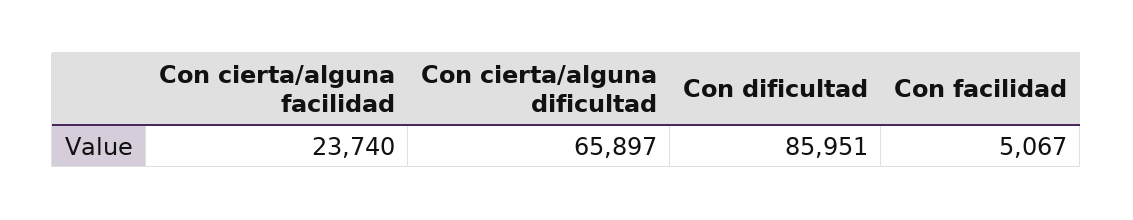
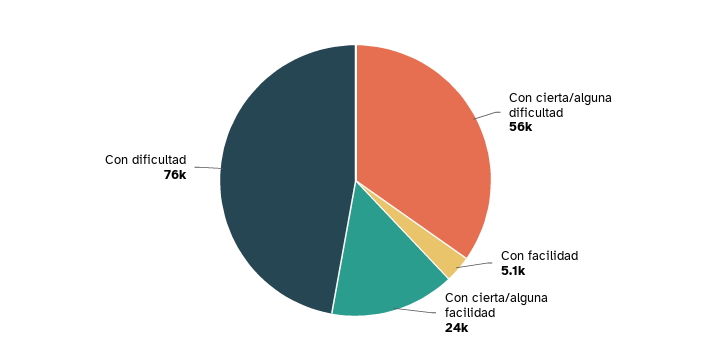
  {
    "Con cierta/alguna facilidad": 23740,
-   "Con cierta/alguna dificultad": 65897,
+   "Con cierta/alguna dificultad": 56000,
-   "Con dificultad": 85951,
+   "Con dificultad": 76000,
    "Con facilidad": 5067
  }

